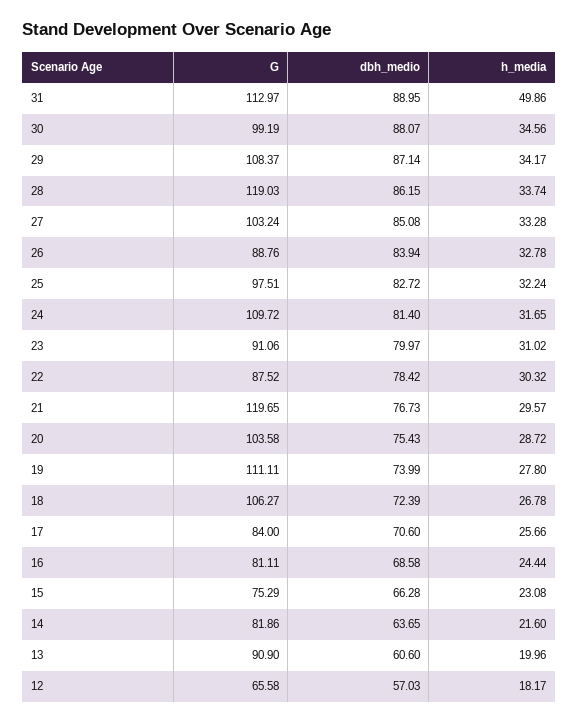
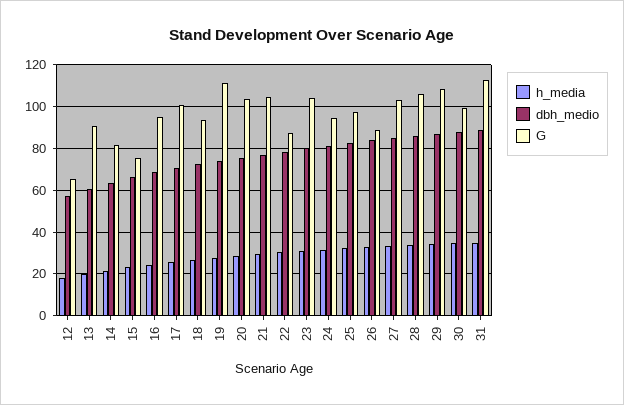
  {
    "G": {
      "31": 112.97,
      "30": 99.19,
      "29": 108.37,
-     "28": 119.03,
+     "28": 105,
      "27": 103.24,
      "26": 88.76,
      "25": 97.51,
-     "24": 109.72,
+     "24": 95,
-     "23": 91.06,
+     "23": 105,
      "22": 87.52,
-     "21": 119.65,
+     "21": 105,
      "20": 103.58,
      "19": 111.11,
-     "18": 106.27,
+     "18": 95,
-     "17": 84,
+     "17": 100,
-     "16": 81.11,
+     "16": 95,
      "15": 75.29,
      "14": 81.86,
      "13": 90.9,
      "12": 65.58
    },
    "dbh_medio": {
      "31": 88.95,
      "30": 88.07,
      "29": 87.14,
      "28": 86.15,
      "27": 85.08,
      "26": 83.94,
      "25": 82.72,
      "24": 81.4,
      "23": 79.97,
      "22": 78.42,
      "21": 76.73,
      "20": 75.43,
      "19": 73.99,
      "18": 72.39,
      "17": 70.6,
      "16": 68.58,
      "15": 66.28,
      "14": 63.65,
      "13": 60.6,
      "12": 57.03
    },
    "h_media": {
-     "31": 49.86,
+     "31": 35,
      "30": 34.56,
      "29": 34.17,
      "28": 33.74,
      "27": 33.28,
      "26": 32.78,
      "25": 32.24,
      "24": 31.65,
      "23": 31.02,
      "22": 30.32,
      "21": 29.57,
      "20": 28.72,
      "19": 27.8,
      "18": 26.78,
      "17": 25.66,
      "16": 24.44,
      "15": 23.08,
      "14": 21.6,
      "13": 19.96,
      "12": 18.17
    }
  }

